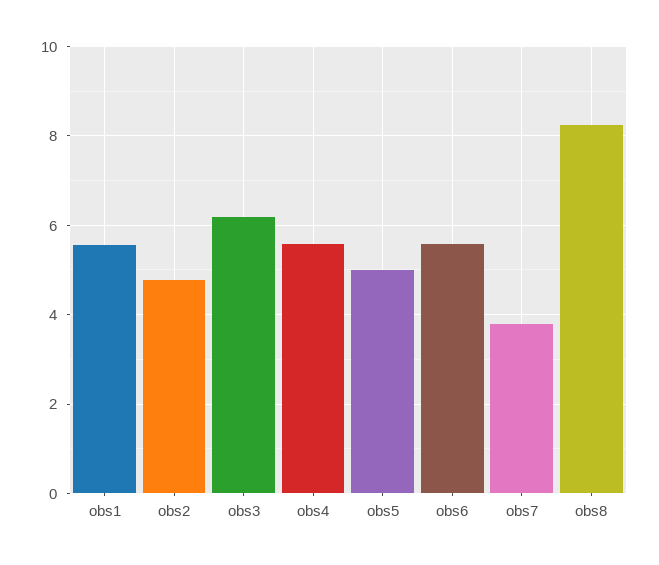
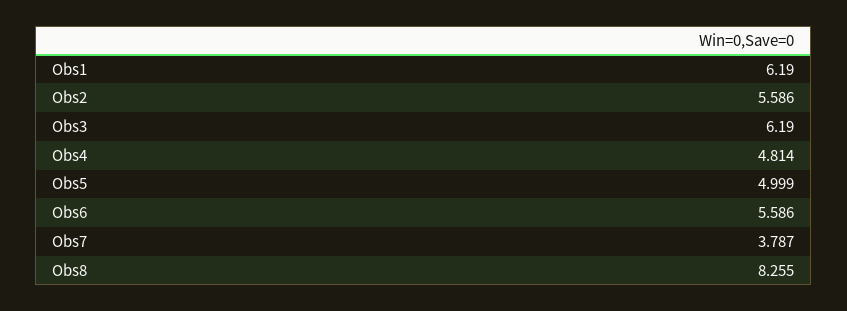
  {
-   "obs1": 5.6,
+   "obs1": 6.19,
-   "obs2": 4.8,
+   "obs2": 5.586,
    "obs3": 6.19,
-   "obs4": 5.6,
+   "obs4": 4.814,
    "obs5": 4.999,
    "obs6": 5.586,
    "obs7": 3.787,
    "obs8": 8.255
  }

